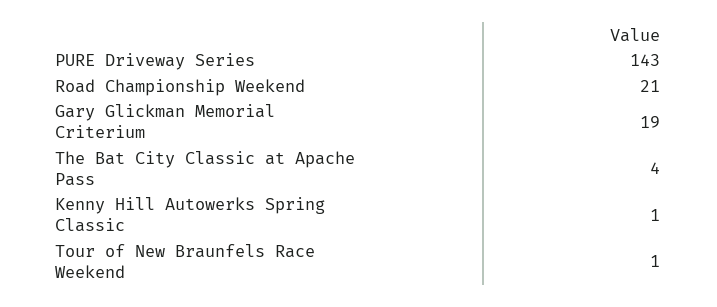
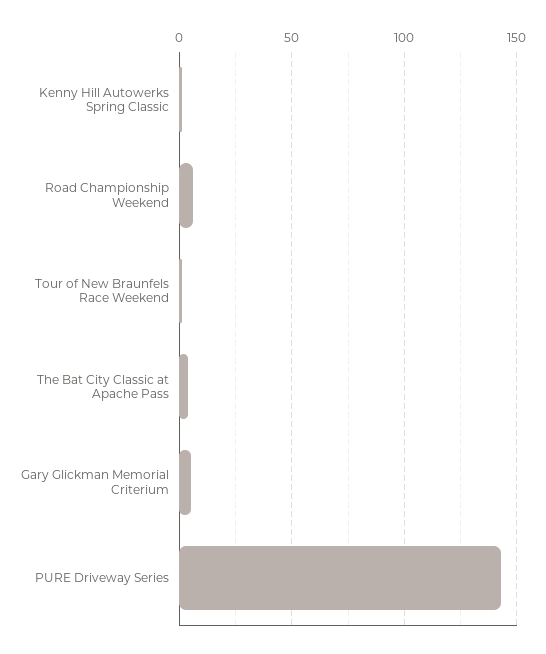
  {
    "PURE Driveway Series": 143,
-   "Road Championship Weekend": 21,
+   "Road Championship Weekend": 5,
-   "Gary Glickman Memorial Criterium": 19,
+   "Gary Glickman Memorial Criterium": 5,
    "The Bat City Classic at Apache Pass": 4,
    "Kenny Hill Autowerks Spring Classic": 1,
    "Tour of New Braunfels Race Weekend": 1
  }

